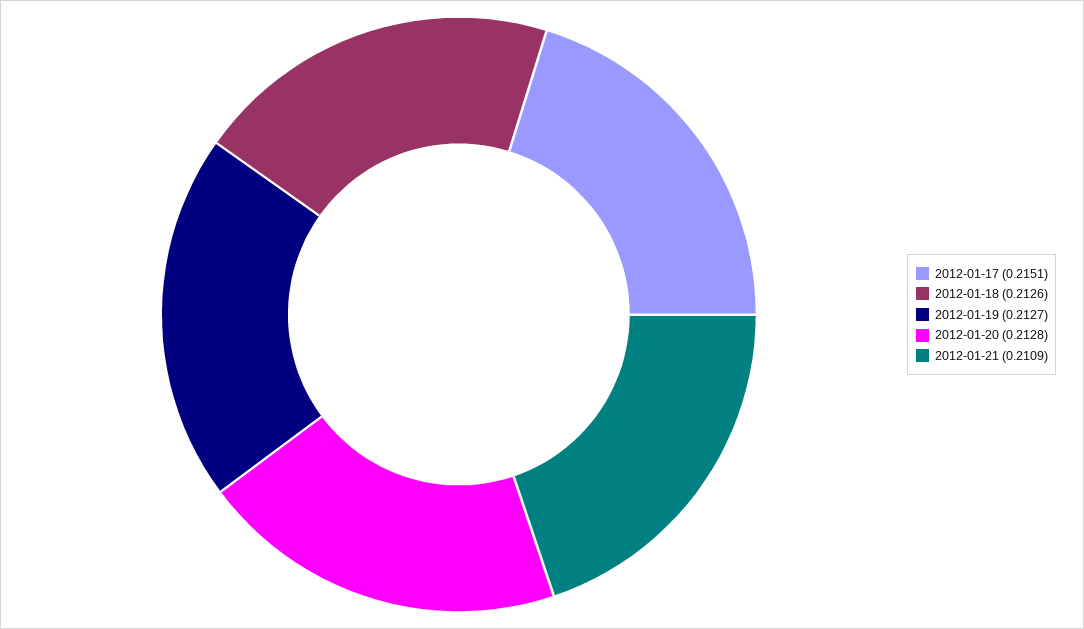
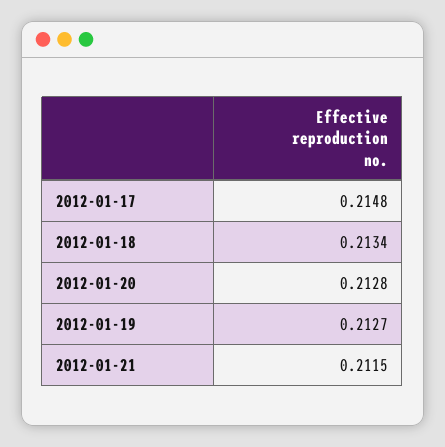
  {
-   "2012-01-17": 0.2151,
+   "2012-01-17": 0.2148,
-   "2012-01-18": 0.2126,
+   "2012-01-18": 0.2134,
    "2012-01-19": 0.2127,
    "2012-01-20": 0.2128,
-   "2012-01-21": 0.2109
+   "2012-01-21": 0.2115
  }

